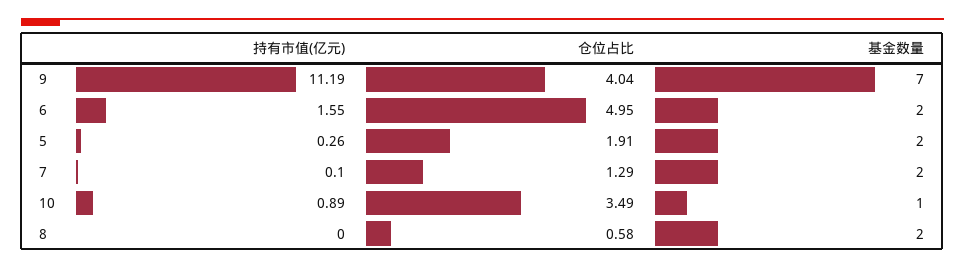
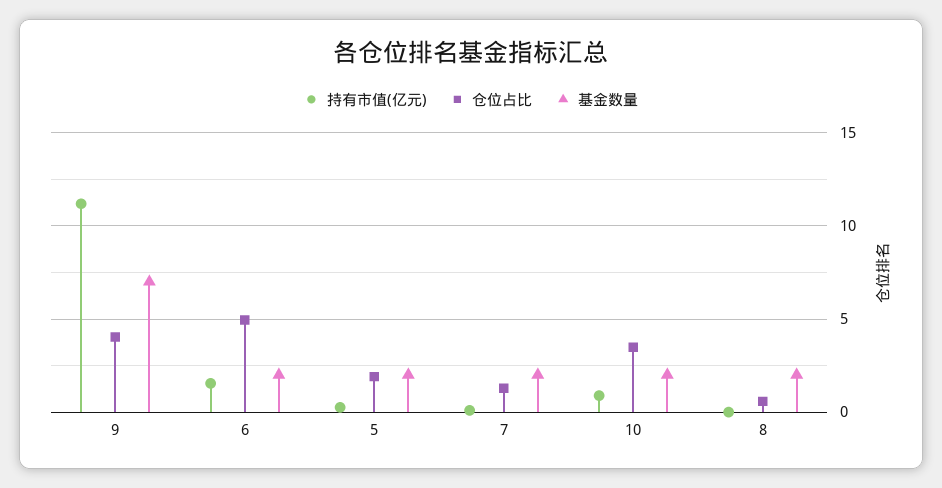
  {
    "持有市值(亿元)": {
      "9": 11.19,
      "6": 1.55,
      "5": 0.26,
      "7": 0.1,
      "10": 0.89,
      "8": 0
    },
    "仓位占比": {
      "9": 4.04,
      "6": 4.95,
      "5": 1.91,
      "7": 1.29,
      "10": 3.49,
      "8": 0.58
    },
    "基金数量": {
      "9": 7,
      "6": 2,
      "5": 2,
      "7": 2,
-     "10": 1,
+     "10": 2,
      "8": 2
    }
  }

